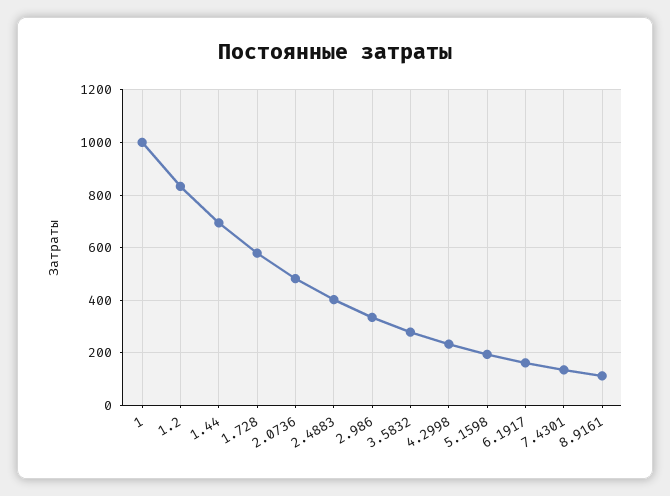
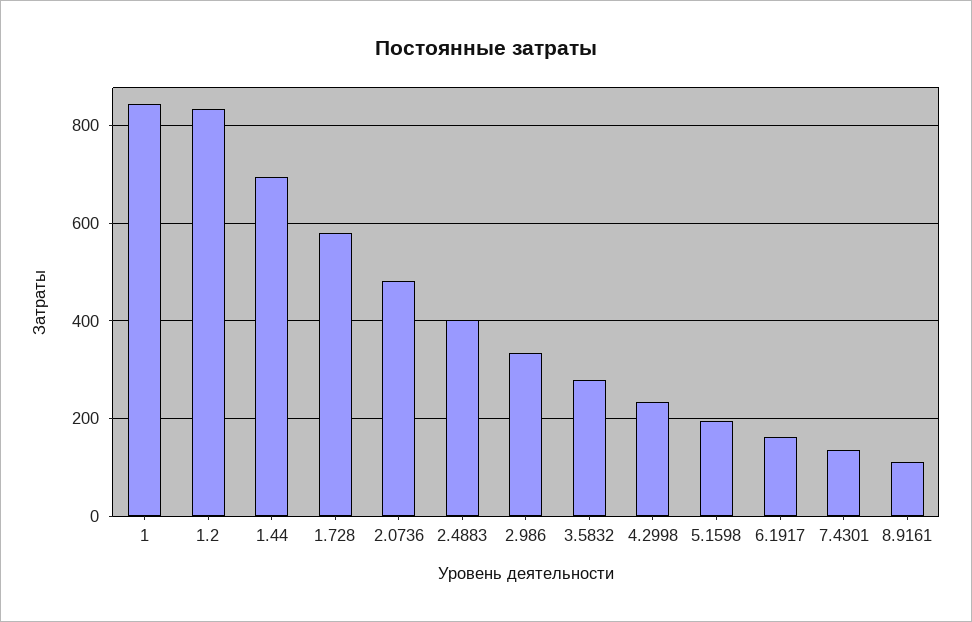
  {
-   "1": 1000,
+   "1": 840,
    "1.2": 840,
    "1.44": 700,
    "1.728": 580,
    "2.0736": 480,
    "2.4883": 400,
    "2.986": 340,
    "3.5832": 280,
    "4.2998": 240,
    "5.1598": 200,
    "6.1917": 160,
    "7.4301": 140,
    "8.9161": 120
  }

